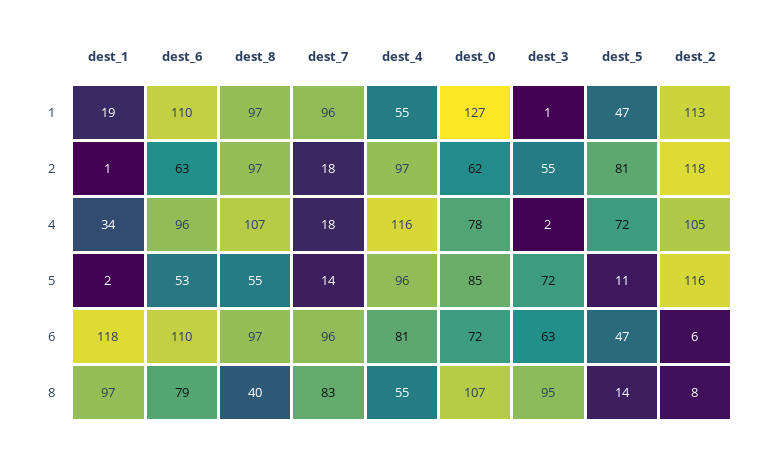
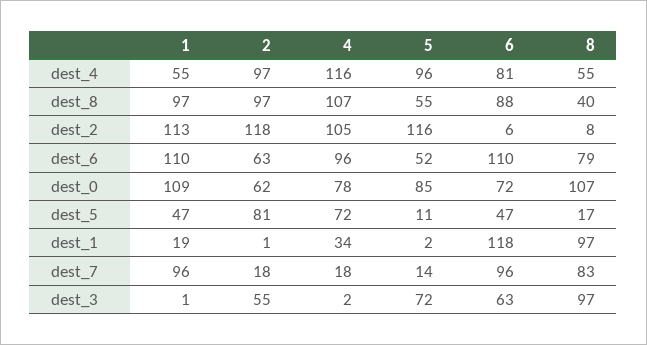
  {
    "dest_1": {
      "1": 19,
      "2": 1,
      "4": 34,
      "5": 2,
      "6": 118,
      "8": 97
    },
    "dest_6": {
      "1": 110,
      "2": 63,
      "4": 96,
-     "5": 53,
+     "5": 52,
      "6": 110,
      "8": 79
    },
    "dest_8": {
      "1": 97,
      "2": 97,
      "4": 107,
      "5": 55,
-     "6": 97,
+     "6": 88,
      "8": 40
    },
    "dest_7": {
      "1": 96,
      "2": 18,
      "4": 18,
      "5": 14,
      "6": 96,
      "8": 83
    },
    "dest_4": {
      "1": 55,
      "2": 97,
      "4": 116,
      "5": 96,
      "6": 81,
      "8": 55
    },
    "dest_0": {
-     "1": 127,
+     "1": 109,
      "2": 62,
      "4": 78,
      "5": 85,
      "6": 72,
      "8": 107
    },
    "dest_3": {
      "1": 1,
      "2": 55,
      "4": 2,
      "5": 72,
      "6": 63,
-     "8": 95
+     "8": 97
    },
    "dest_5": {
      "1": 47,
      "2": 81,
      "4": 72,
      "5": 11,
      "6": 47,
-     "8": 14
+     "8": 17
    },
    "dest_2": {
      "1": 113,
      "2": 118,
      "4": 105,
      "5": 116,
      "6": 6,
      "8": 8
    }
  }

